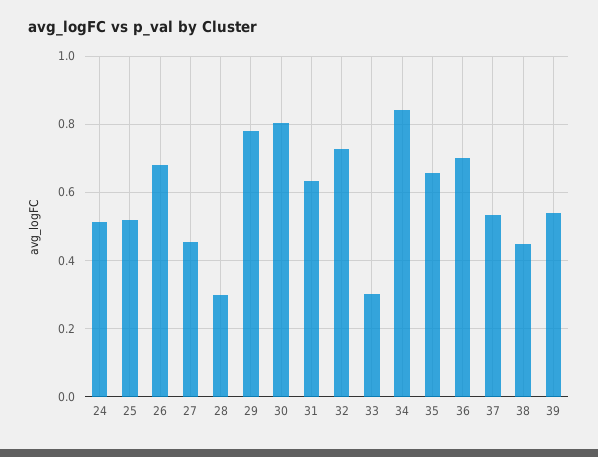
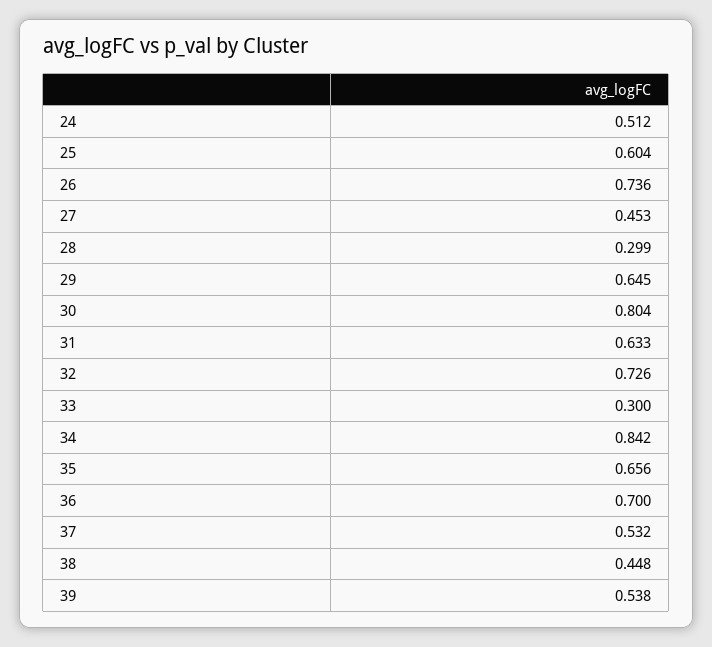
  {
    "24": 0.512,
-   "25": 0.52,
+   "25": 0.604,
-   "26": 0.68,
+   "26": 0.736,
    "27": 0.453,
    "28": 0.299,
-   "29": 0.78,
+   "29": 0.645,
    "30": 0.804,
    "31": 0.633,
    "32": 0.726,
    "33": 0.3,
    "34": 0.842,
    "35": 0.656,
    "36": 0.7,
    "37": 0.532,
    "38": 0.448,
    "39": 0.538
  }

